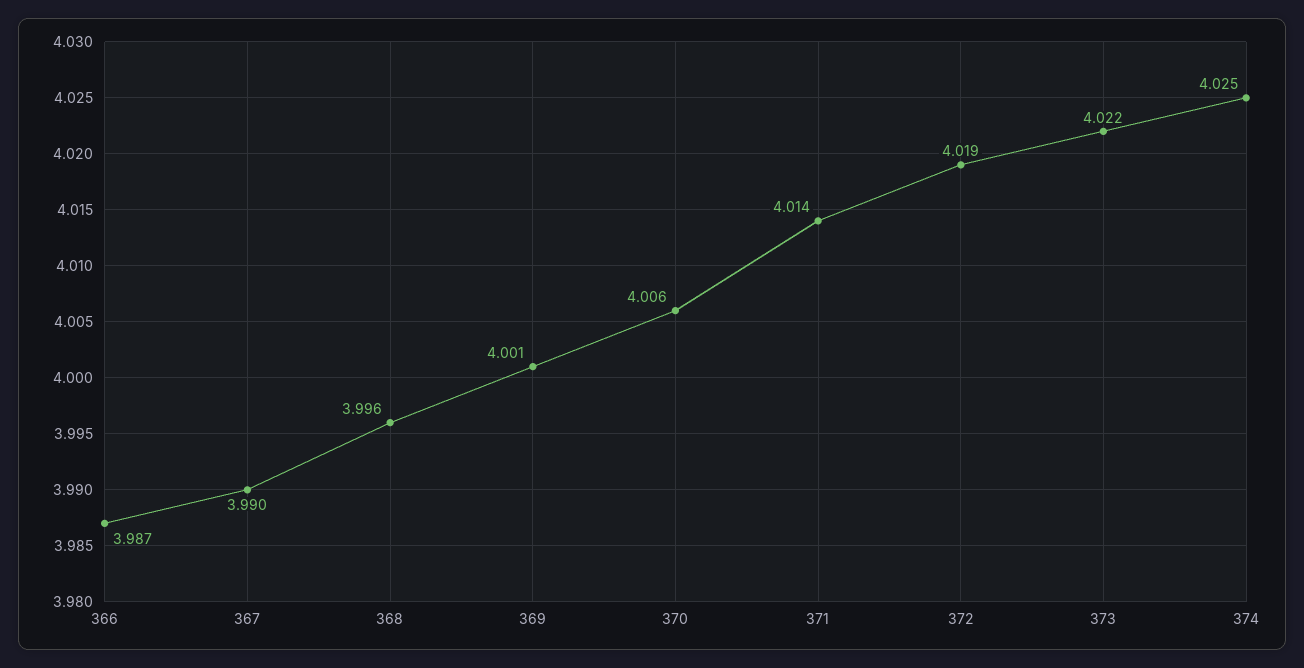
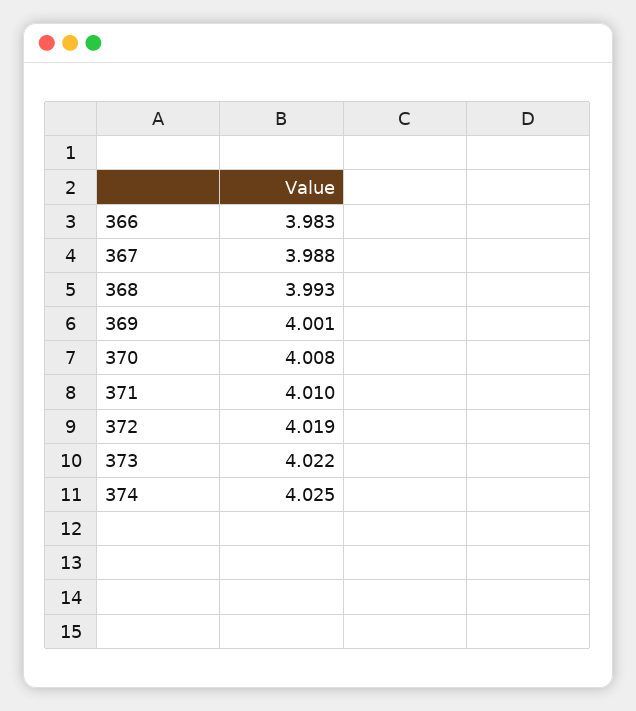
  {
-   "366": 3.987,
+   "366": 3.983,
-   "367": 3.99,
+   "367": 3.988,
-   "368": 3.996,
+   "368": 3.993,
    "369": 4.001,
-   "370": 4.006,
+   "370": 4.008,
-   "371": 4.014,
+   "371": 4.01,
    "372": 4.019,
    "373": 4.022,
    "374": 4.025
  }

